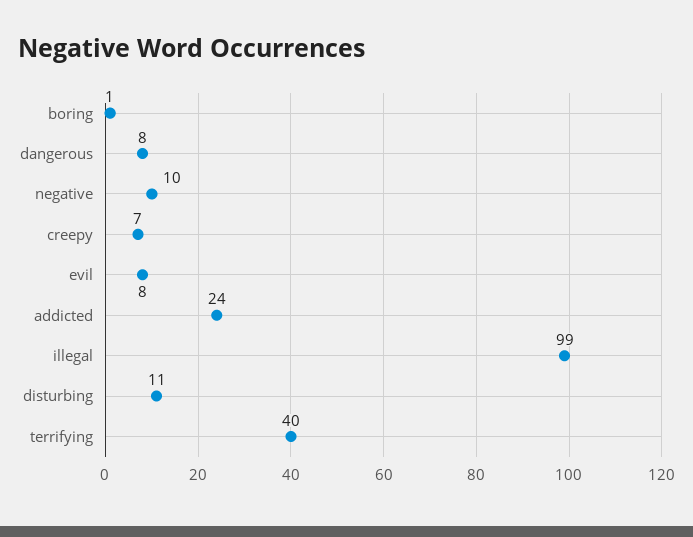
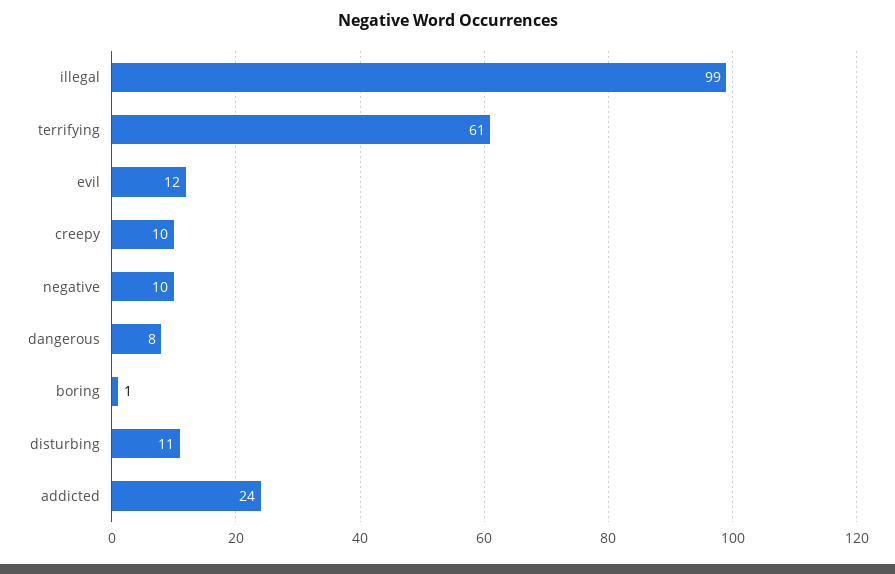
  {
    "boring": 1,
    "dangerous": 8,
    "negative": 10,
-   "creepy": 7,
+   "creepy": 10,
-   "evil": 8,
+   "evil": 12,
    "addicted": 24,
    "illegal": 99,
    "disturbing": 11,
-   "terrifying": 40
+   "terrifying": 61
  }

